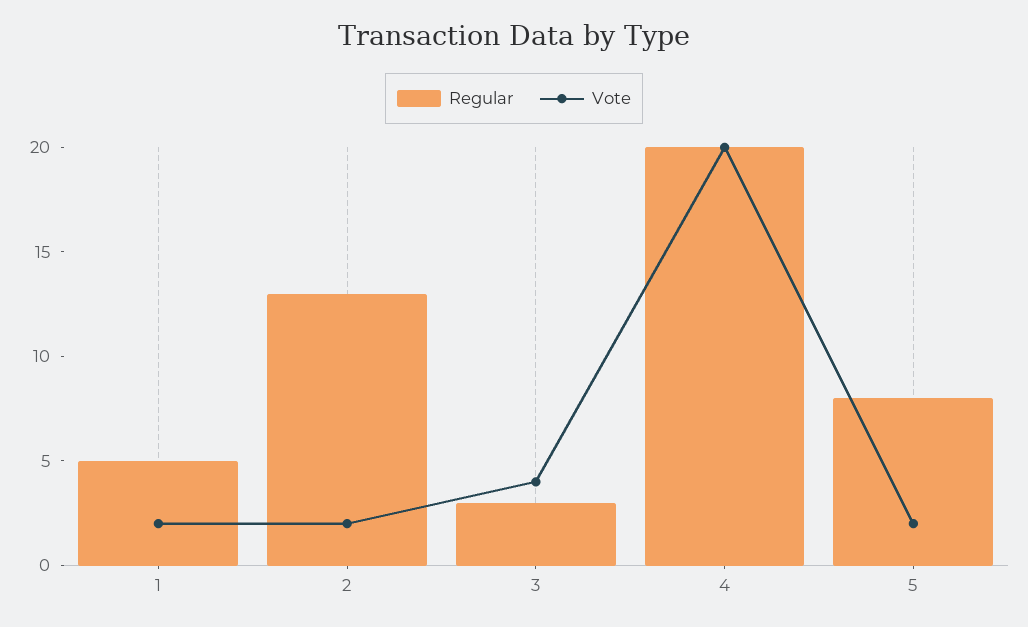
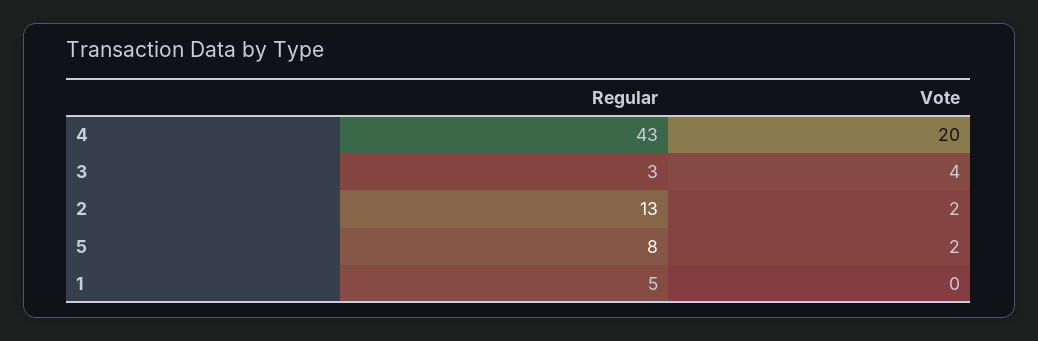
  {
    "Regular": {
      "1": 5,
      "2": 13,
      "3": 3,
-     "4": 20,
+     "4": 43,
      "5": 8
    },
    "Vote": {
-     "1": 2,
+     "1": 0,
      "2": 2,
      "3": 4,
      "4": 20,
      "5": 2
    }
  }

